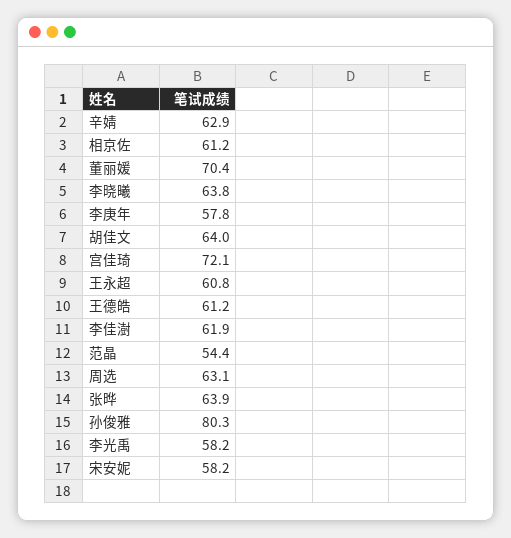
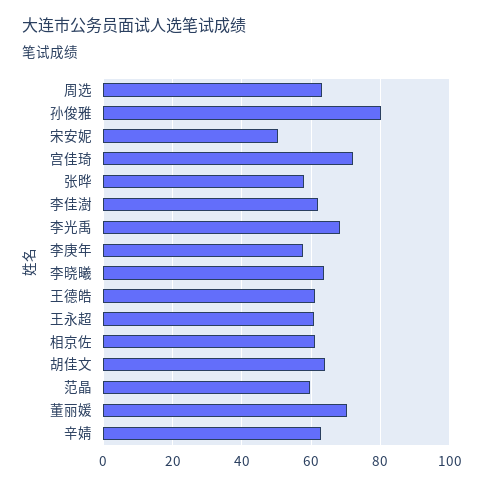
  {
    "辛婧": 62.9,
    "相京佐": 61.2,
    "董丽媛": 70.4,
    "李晓曦": 63.8,
    "李庚年": 57.8,
    "胡佳文": 64,
    "宫佳琦": 72.1,
    "王永超": 60.8,
    "王德皓": 61.2,
    "李佳澍": 61.9,
-   "范晶": 54.4,
+   "范晶": 60,
    "周选": 63.1,
-   "张晔": 63.9,
+   "张晔": 58,
    "孙俊雅": 80.3,
-   "李光禹": 58.2,
+   "李光禹": 68,
-   "宋安妮": 58.2
+   "宋安妮": 50
  }

